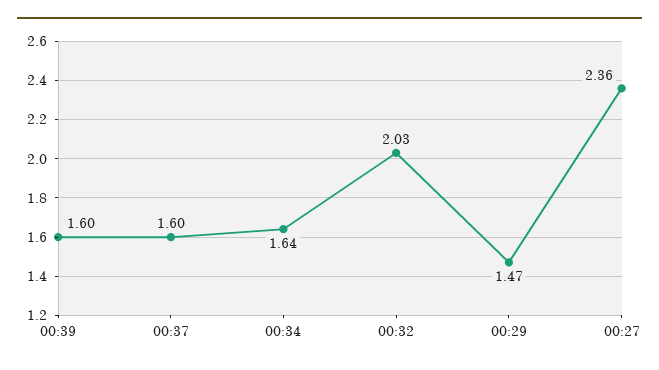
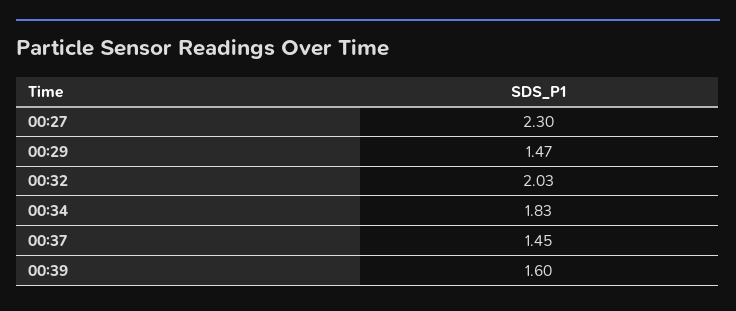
  {
    "00:39": 1.6,
-   "00:37": 1.6,
+   "00:37": 1.45,
-   "00:34": 1.64,
+   "00:34": 1.83,
    "00:32": 2.03,
    "00:29": 1.47,
-   "00:27": 2.36
+   "00:27": 2.3
  }

